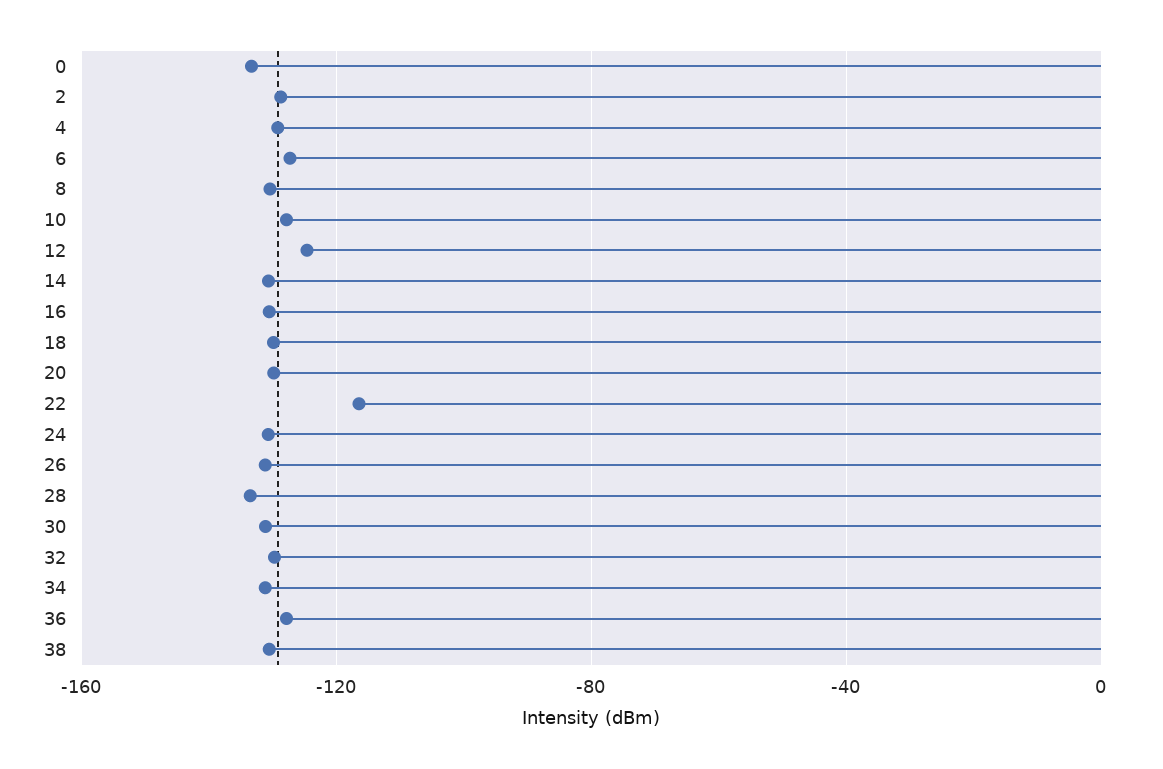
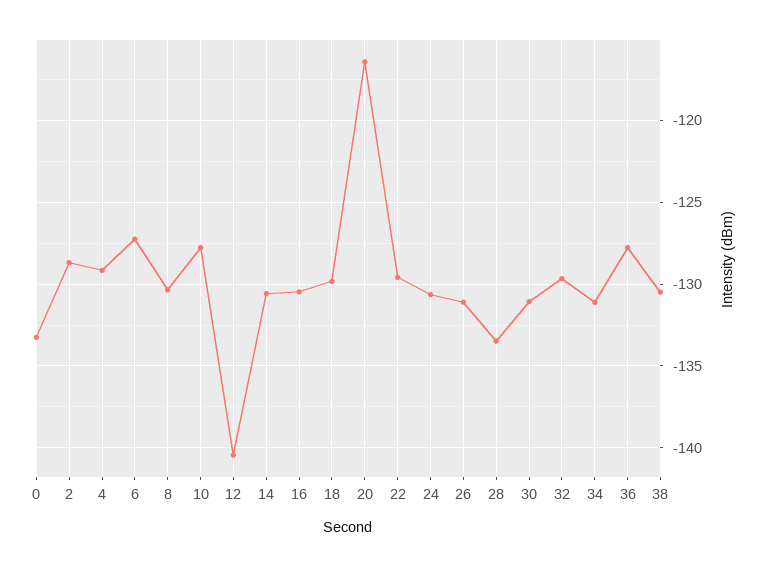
  {
    "0": -133.5,
    "2": -128.5,
    "4": -129,
    "6": -127.5,
    "8": -130.5,
    "10": -128,
-   "12": -125,
+   "12": -140.5,
    "14": -130.5,
    "16": -130.5,
    "18": -130,
-   "20": -130,
+   "20": -116.5,
-   "22": -115,
+   "22": -129.5,
    "24": -130.5,
    "26": -131,
    "28": -133.5,
    "30": -131,
    "32": -129.5,
    "34": -131,
    "36": -128,
    "38": -130.5
  }

